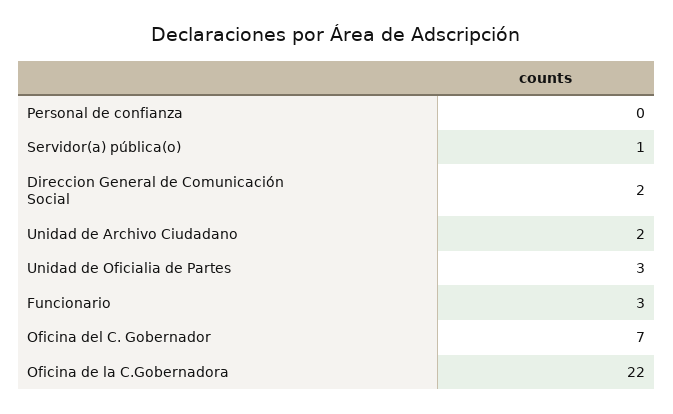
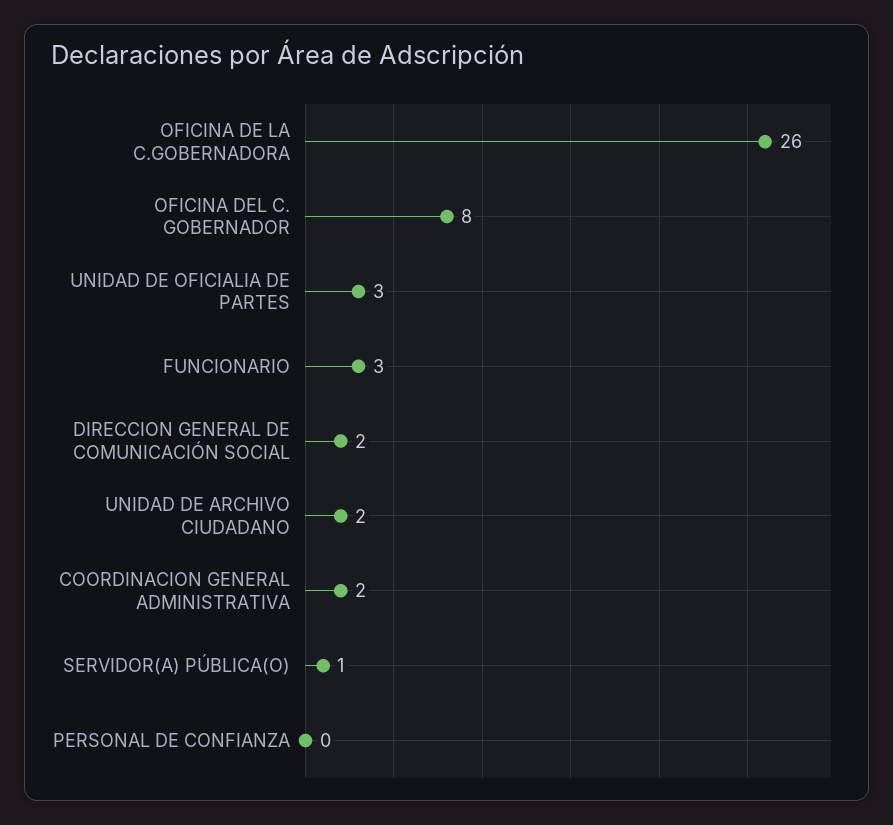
  {
    "Personal de confianza": 0,
    "Servidor(a) pública(o)": 1,
    "Direccion General de Comunicación Social": 2,
    "Unidad de Archivo Ciudadano": 2,
    "Unidad de Oficialia de Partes": 3,
    "Funcionario": 3,
-   "Oficina del C. Gobernador": 7,
+   "Oficina del C. Gobernador": 8,
-   "Oficina de la C.Gobernadora": 22
+   "Oficina de la C.Gobernadora": 26,
+   "COORDINACION GENERAL ADMINISTRATIVA": 2
  }

